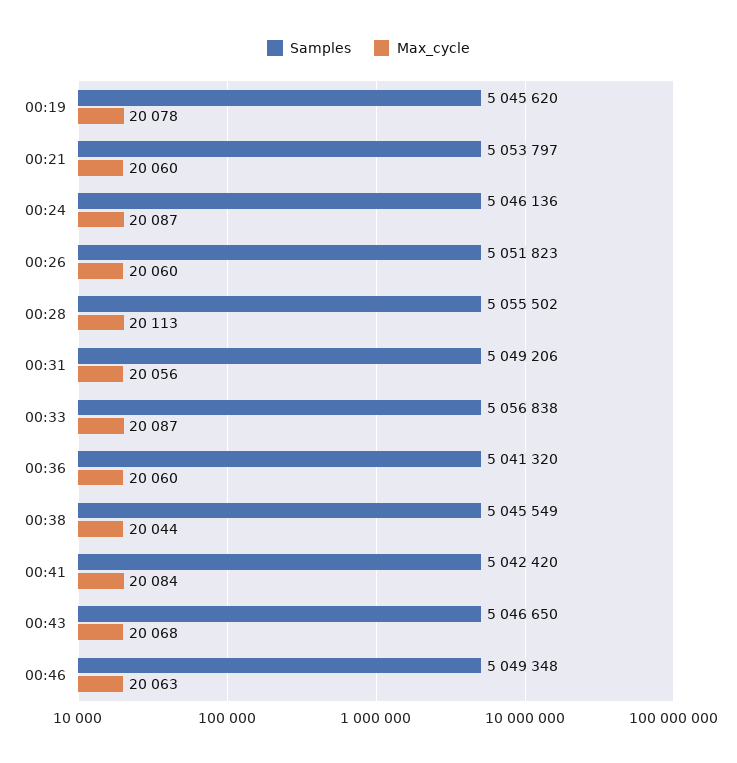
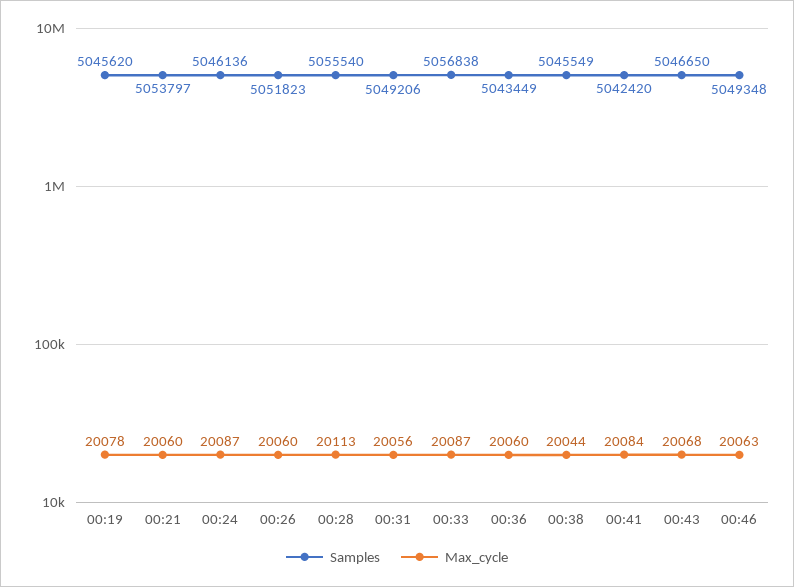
  {
    "Samples": {
      "00:19": 5045620,
      "00:21": 5053797,
      "00:24": 5046136,
      "00:26": 5051823,
-     "00:28": 5055502,
+     "00:28": 5055540,
      "00:31": 5049206,
      "00:33": 5056838,
-     "00:36": 5041320,
+     "00:36": 5043449,
      "00:38": 5045549,
      "00:41": 5042420,
      "00:43": 5046650,
      "00:46": 5049348
    },
    "Max_cycle": {
      "00:19": 20078,
      "00:21": 20060,
      "00:24": 20087,
      "00:26": 20060,
      "00:28": 20113,
      "00:31": 20056,
      "00:33": 20087,
      "00:36": 20060,
      "00:38": 20044,
      "00:41": 20084,
      "00:43": 20068,
      "00:46": 20063
    }
  }

